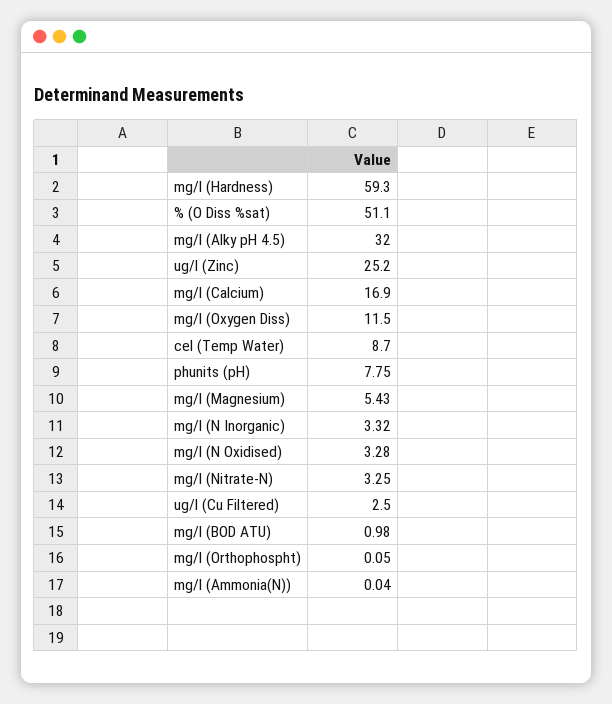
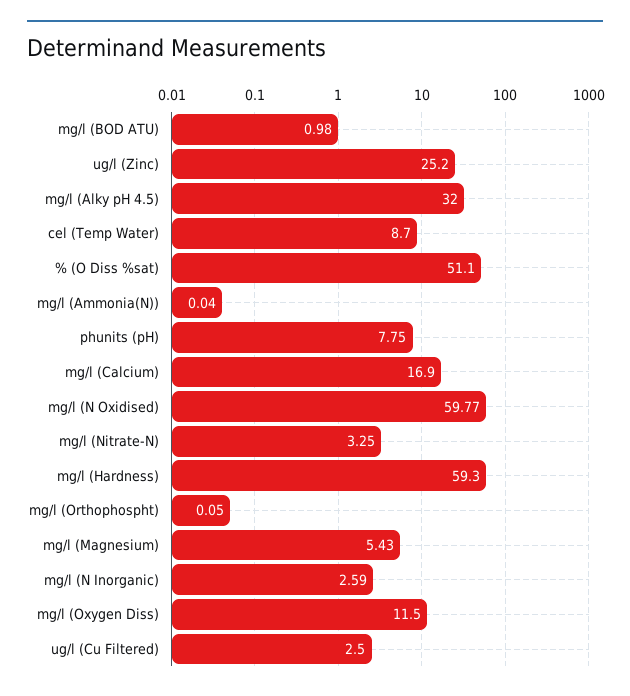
  {
    "mg/l (Hardness)": 59.3,
    "% (O Diss %sat)": 51.1,
    "mg/l (Alky pH 4.5)": 32,
    "ug/l (Zinc)": 25.2,
    "mg/l (Calcium)": 16.9,
    "mg/l (Oxygen Diss)": 11.5,
    "cel (Temp Water)": 8.7,
    "phunits (pH)": 7.75,
    "mg/l (Magnesium)": 5.43,
-   "mg/l (N Inorganic)": 3.32,
+   "mg/l (N Inorganic)": 2.59,
-   "mg/l (N Oxidised)": 3.28,
+   "mg/l (N Oxidised)": 59.77,
    "mg/l (Nitrate-N)": 3.25,
    "ug/l (Cu Filtered)": 2.5,
    "mg/l (BOD ATU)": 0.98,
    "mg/l (Orthophospht)": 0.05,
    "mg/l (Ammonia(N))": 0.04
  }

